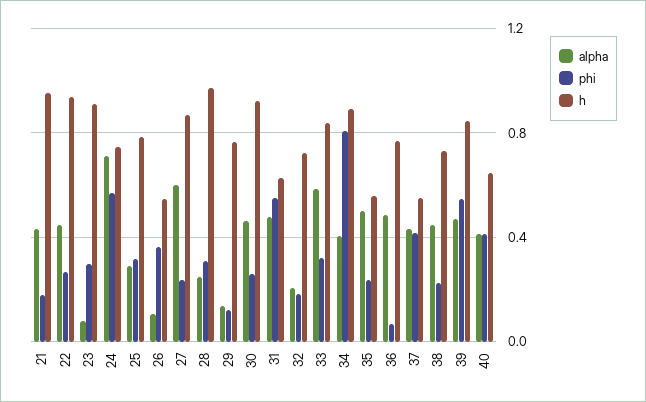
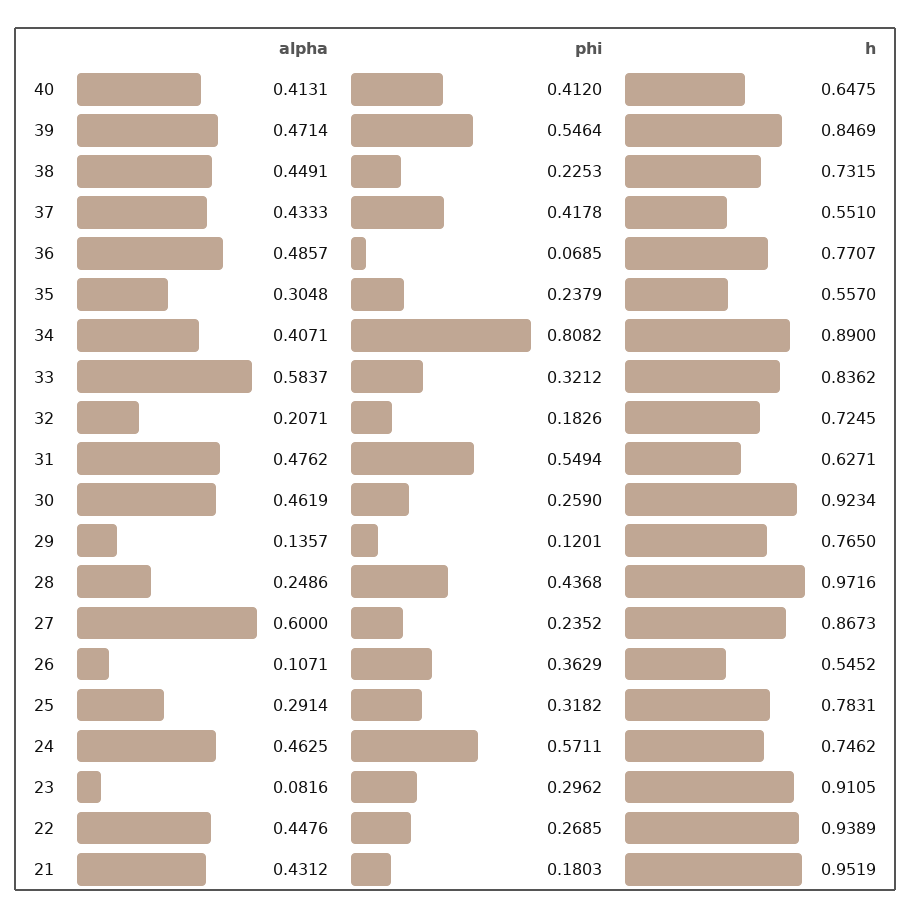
  {
    "alpha": {
      "21": 0.4312,
      "22": 0.4476,
      "23": 0.0816,
-     "24": 0.7,
+     "24": 0.4625,
      "25": 0.2914,
      "26": 0.1071,
      "27": 0.6,
      "28": 0.2486,
      "29": 0.1357,
      "30": 0.4619,
      "31": 0.4762,
      "32": 0.2071,
      "33": 0.5837,
      "34": 0.4071,
-     "35": 0.5,
+     "35": 0.3048,
      "36": 0.4857,
      "37": 0.4333,
      "38": 0.4491,
      "39": 0.4714,
      "40": 0.4131
    },
    "phi": {
      "21": 0.1803,
      "22": 0.2685,
      "23": 0.2962,
      "24": 0.5711,
      "25": 0.3182,
      "26": 0.3629,
      "27": 0.2352,
-     "28": 0.3,
+     "28": 0.4368,
      "29": 0.1201,
      "30": 0.259,
      "31": 0.5494,
      "32": 0.1826,
      "33": 0.3212,
      "34": 0.8082,
      "35": 0.2379,
      "36": 0.0685,
      "37": 0.4178,
      "38": 0.2253,
      "39": 0.5464,
      "40": 0.412
    },
    "h": {
      "21": 0.9519,
      "22": 0.9389,
      "23": 0.9105,
      "24": 0.7462,
      "25": 0.7831,
      "26": 0.5452,
      "27": 0.8673,
      "28": 0.9716,
      "29": 0.765,
      "30": 0.9234,
      "31": 0.6271,
      "32": 0.7245,
      "33": 0.8362,
      "34": 0.89,
      "35": 0.557,
      "36": 0.7707,
      "37": 0.551,
      "38": 0.7315,
      "39": 0.8469,
      "40": 0.6475
    }
  }

